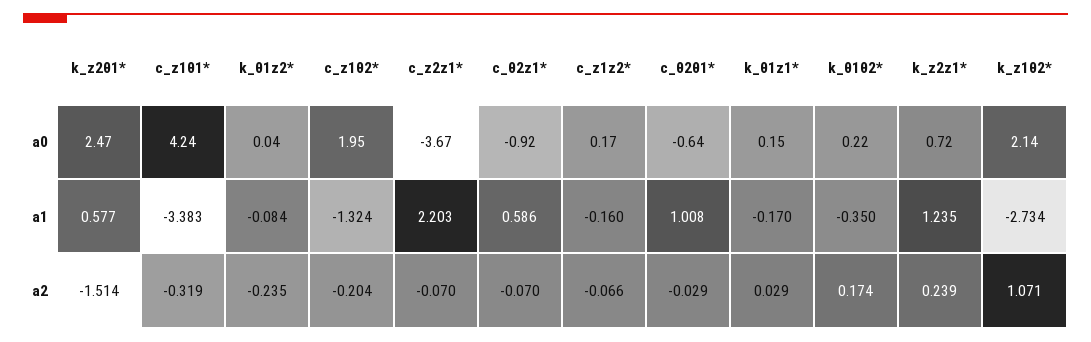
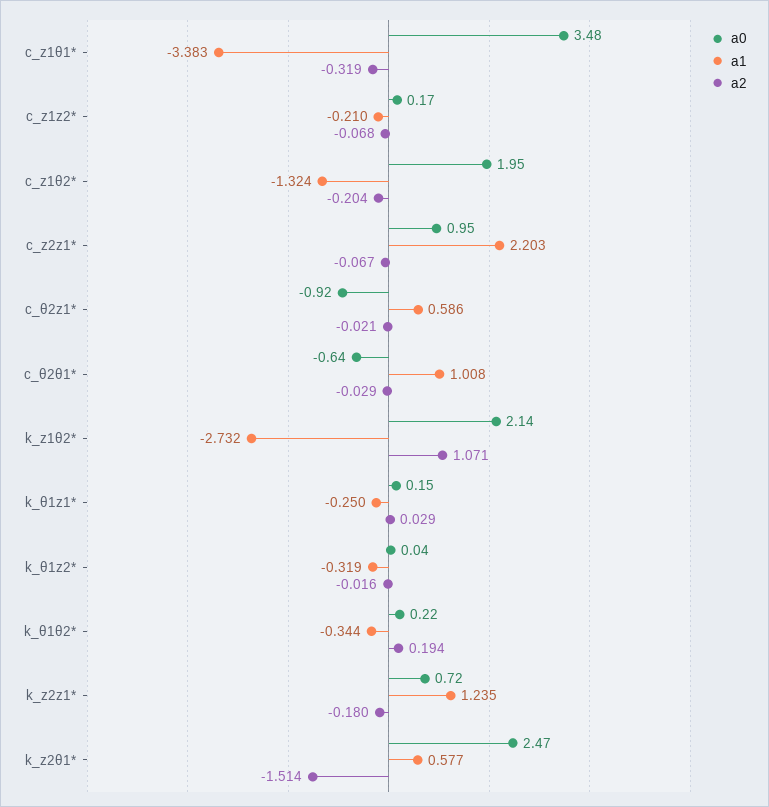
  {
    "a0": {
      "k_z2θ1*": 2.47,
-     "c_z1θ1*": 4.24,
+     "c_z1θ1*": 3.48,
      "k_θ1z2*": 0.04,
      "c_z1θ2*": 1.95,
-     "c_z2z1*": -3.67,
+     "c_z2z1*": 0.95,
      "c_θ2z1*": -0.92,
      "c_z1z2*": 0.17,
      "c_θ2θ1*": -0.64,
      "k_θ1z1*": 0.15,
      "k_θ1θ2*": 0.22,
      "k_z2z1*": 0.72,
      "k_z1θ2*": 2.14
    },
    "a1": {
      "k_z2θ1*": 0.577,
      "c_z1θ1*": -3.383,
-     "k_θ1z2*": -0.084,
+     "k_θ1z2*": -0.319,
      "c_z1θ2*": -1.324,
      "c_z2z1*": 2.203,
      "c_θ2z1*": 0.586,
-     "c_z1z2*": -0.16,
+     "c_z1z2*": -0.21,
      "c_θ2θ1*": 1.008,
-     "k_θ1z1*": -0.17,
+     "k_θ1z1*": -0.25,
-     "k_θ1θ2*": -0.35,
+     "k_θ1θ2*": -0.344,
      "k_z2z1*": 1.235,
-     "k_z1θ2*": -2.734
+     "k_z1θ2*": -2.732
    },
    "a2": {
      "k_z2θ1*": -1.514,
      "c_z1θ1*": -0.319,
-     "k_θ1z2*": -0.235,
+     "k_θ1z2*": -0.016,
      "c_z1θ2*": -0.204,
-     "c_z2z1*": -0.07,
+     "c_z2z1*": -0.067,
-     "c_θ2z1*": -0.07,
+     "c_θ2z1*": -0.021,
-     "c_z1z2*": -0.066,
+     "c_z1z2*": -0.068,
      "c_θ2θ1*": -0.029,
      "k_θ1z1*": 0.029,
-     "k_θ1θ2*": 0.174,
+     "k_θ1θ2*": 0.194,
-     "k_z2z1*": 0.239,
+     "k_z2z1*": -0.18,
      "k_z1θ2*": 1.071
    }
  }

